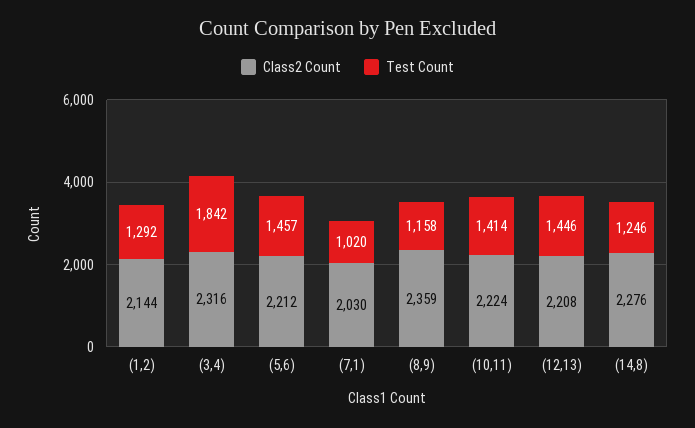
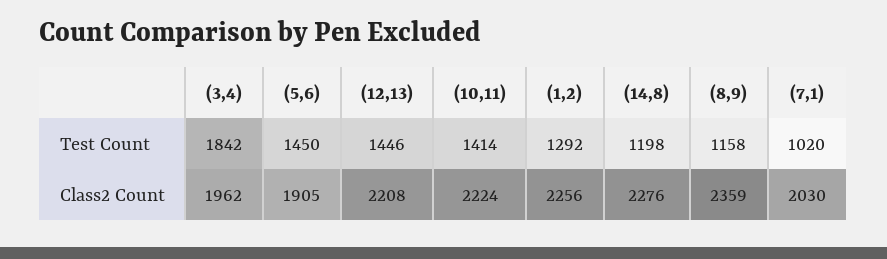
  {
    "Class2 Count": {
-     "(1,2)": 2144,
+     "(1,2)": 2256,
-     "(3,4)": 2316,
+     "(3,4)": 1962,
-     "(5,6)": 2212,
+     "(5,6)": 1905,
      "(7,1)": 2030,
      "(8,9)": 2359,
      "(10,11)": 2224,
      "(12,13)": 2208,
      "(14,8)": 2276
    },
    "Test Count": {
      "(1,2)": 1292,
      "(3,4)": 1842,
-     "(5,6)": 1457,
+     "(5,6)": 1450,
      "(7,1)": 1020,
      "(8,9)": 1158,
      "(10,11)": 1414,
      "(12,13)": 1446,
-     "(14,8)": 1246
+     "(14,8)": 1198
    }
  }

